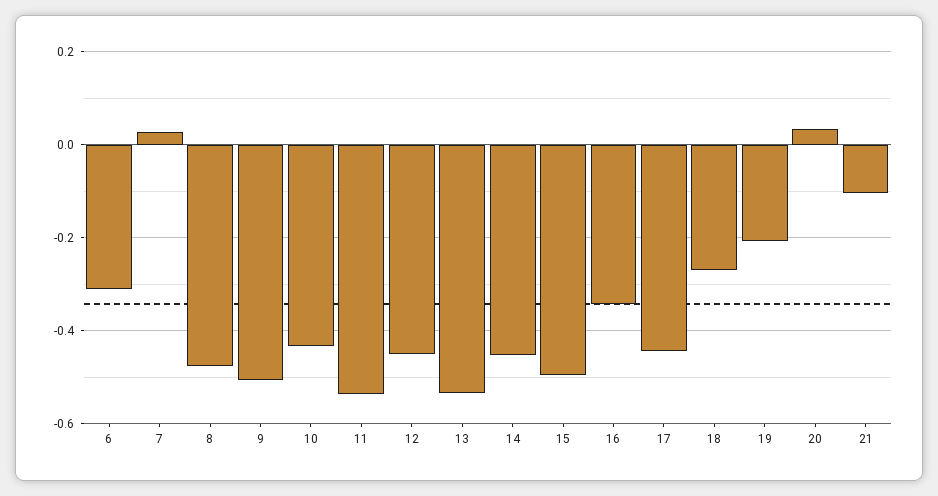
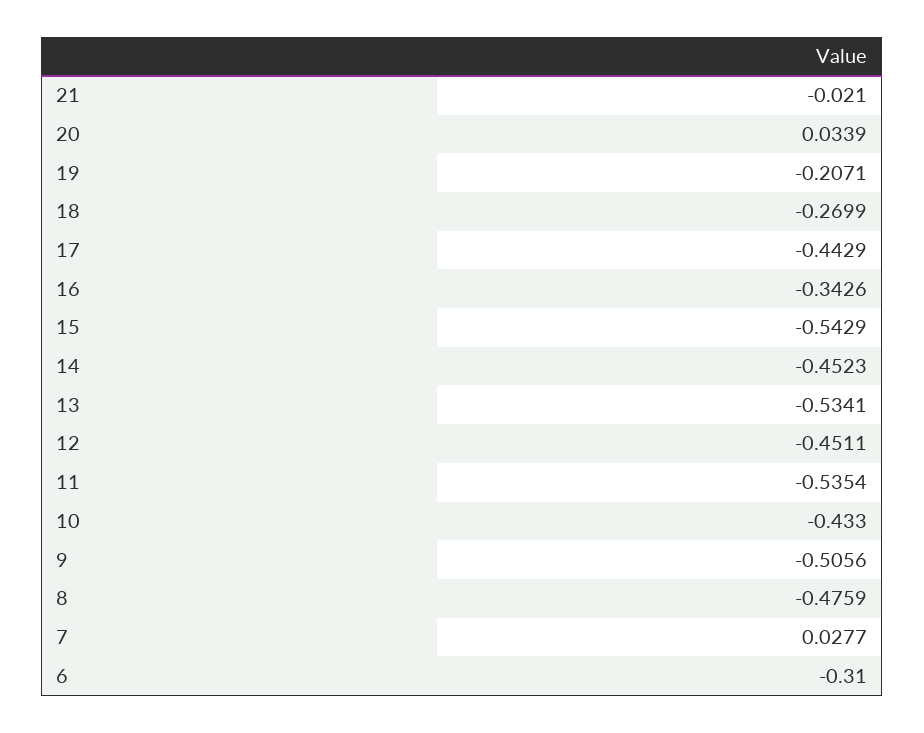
  {
    "6": -0.31,
    "7": 0.0277,
    "8": -0.4759,
    "9": -0.5056,
    "10": -0.433,
    "11": -0.5354,
    "12": -0.4511,
    "13": -0.5341,
    "14": -0.4523,
-   "15": -0.5,
+   "15": -0.5429,
    "16": -0.3426,
    "17": -0.4429,
    "18": -0.2699,
    "19": -0.2071,
    "20": 0.0339,
-   "21": -0.1
+   "21": -0.021
  }

